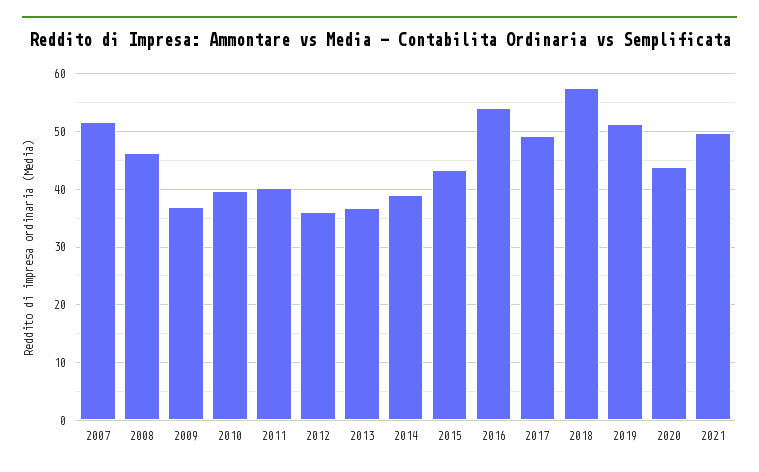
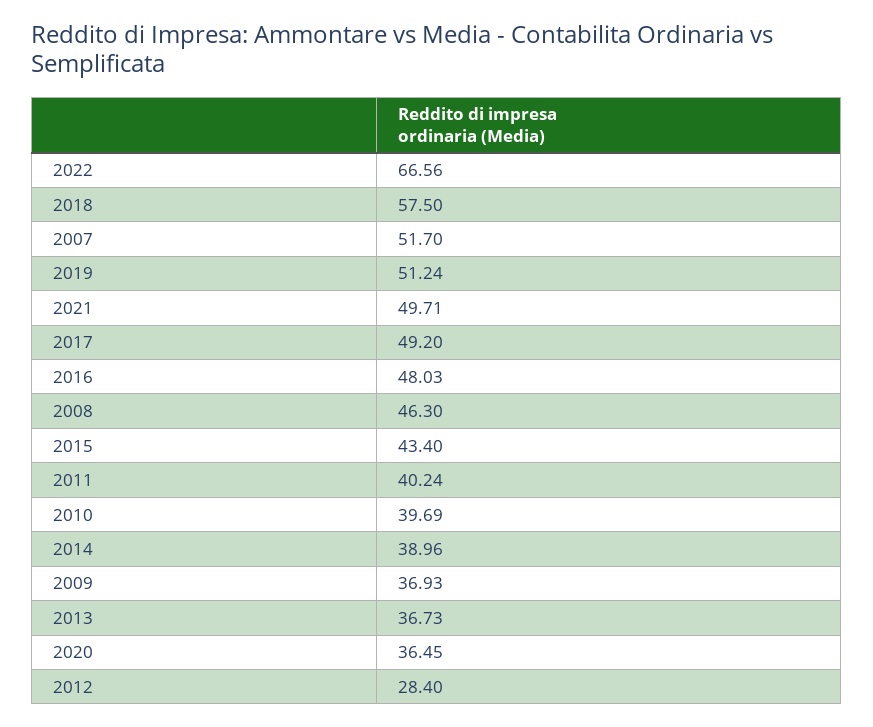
  {
    "2007": 51.7,
    "2008": 46.3,
    "2009": 36.93,
    "2010": 39.69,
    "2011": 40.24,
-   "2012": 36,
+   "2012": 28.4,
    "2013": 36.73,
    "2014": 38.96,
    "2015": 43.4,
-   "2016": 54,
+   "2016": 48.03,
    "2017": 49.2,
    "2018": 57.5,
    "2019": 51.24,
-   "2020": 44,
+   "2020": 36.45,
-   "2021": 49.71
+   "2021": 49.71,
+   "2022": 66.56
  }

